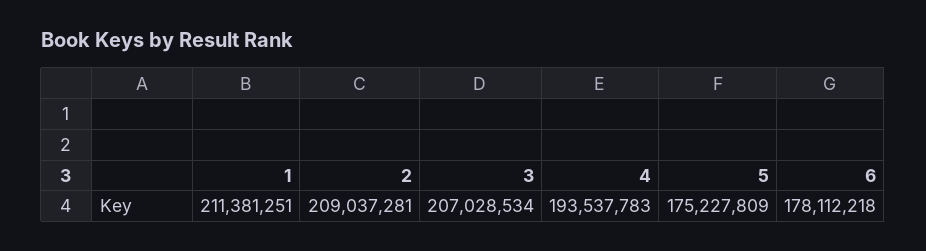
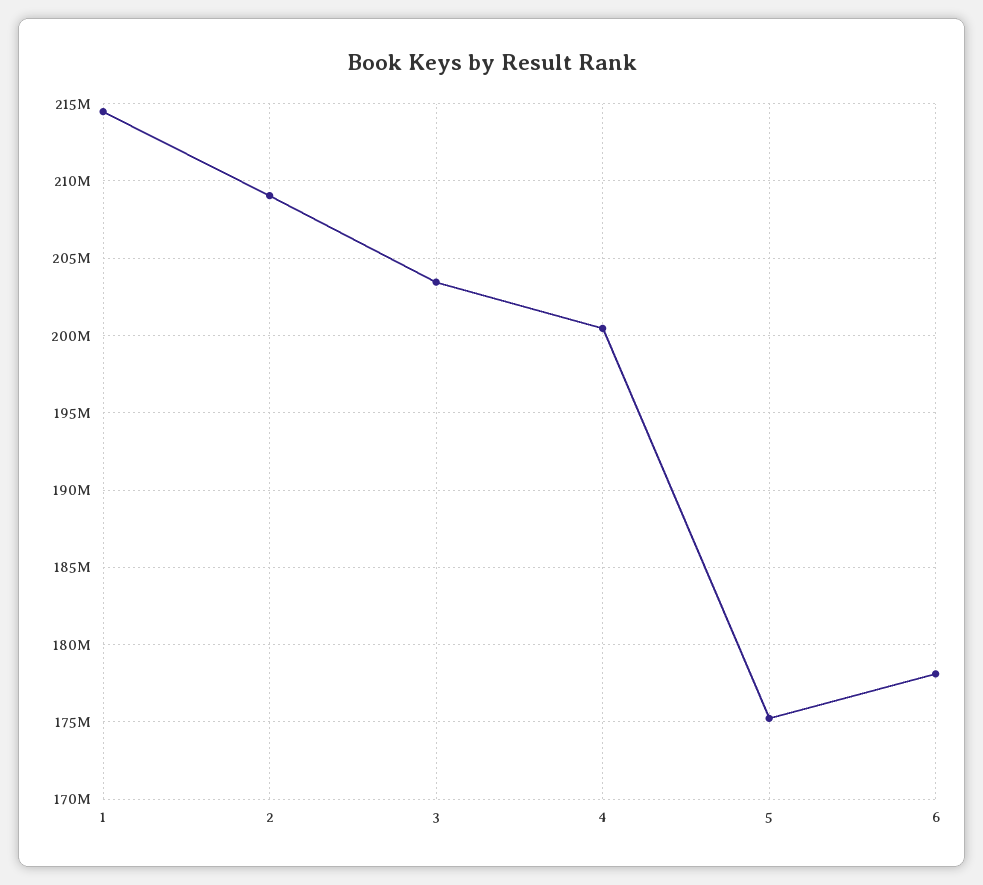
  {
-   "1": 211381251,
+   "1": 214500000,
    "2": 209037281,
-   "3": 207028534,
+   "3": 203500000,
-   "4": 193537783,
+   "4": 200500000,
    "5": 175227809,
    "6": 178112218
  }

